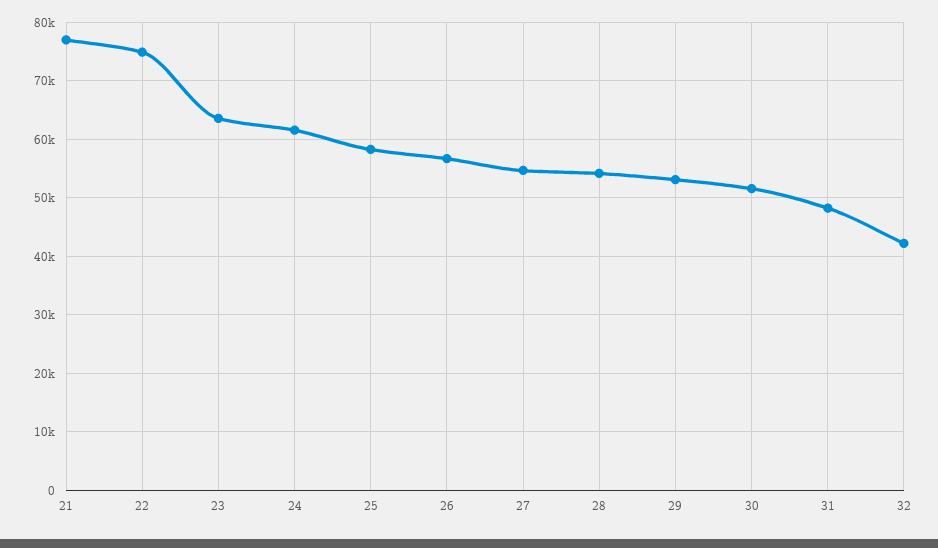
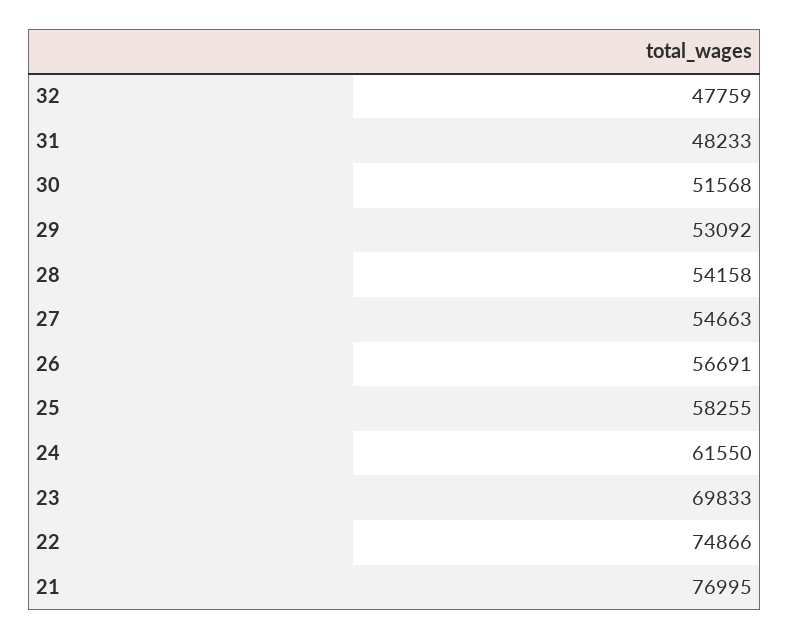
  {
    "21": 76995,
    "22": 74866,
-   "23": 64000,
+   "23": 69833,
    "24": 61550,
    "25": 58255,
    "26": 56691,
    "27": 54663,
    "28": 54158,
    "29": 53092,
    "30": 51568,
    "31": 48233,
-   "32": 42000
+   "32": 47759
  }

